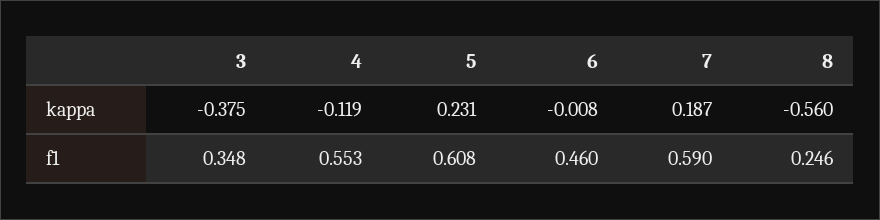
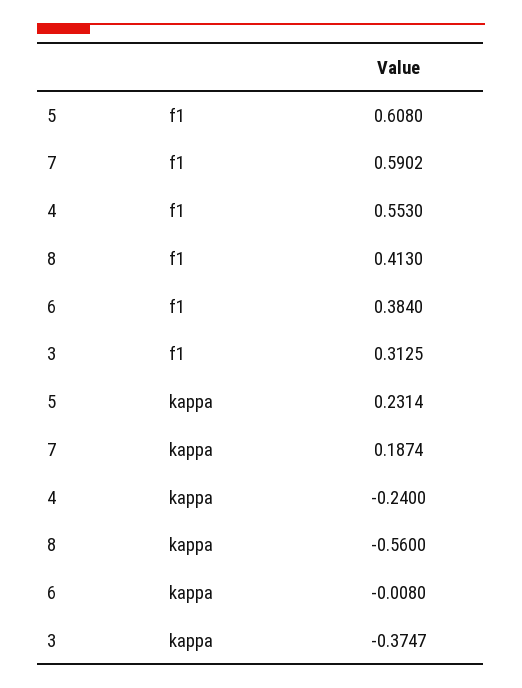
  {
    "3": {
      "kappa": -0.3747,
-     "f1": 0.348
+     "f1": 0.3125
    },
    "4": {
-     "kappa": -0.119,
+     "kappa": -0.24,
      "f1": 0.553
    },
    "5": {
      "kappa": 0.2314,
      "f1": 0.608
    },
    "6": {
      "kappa": -0.008,
-     "f1": 0.46
+     "f1": 0.384
    },
    "7": {
      "kappa": 0.1874,
      "f1": 0.5902
    },
    "8": {
      "kappa": -0.56,
-     "f1": 0.246
+     "f1": 0.413
    }
  }

